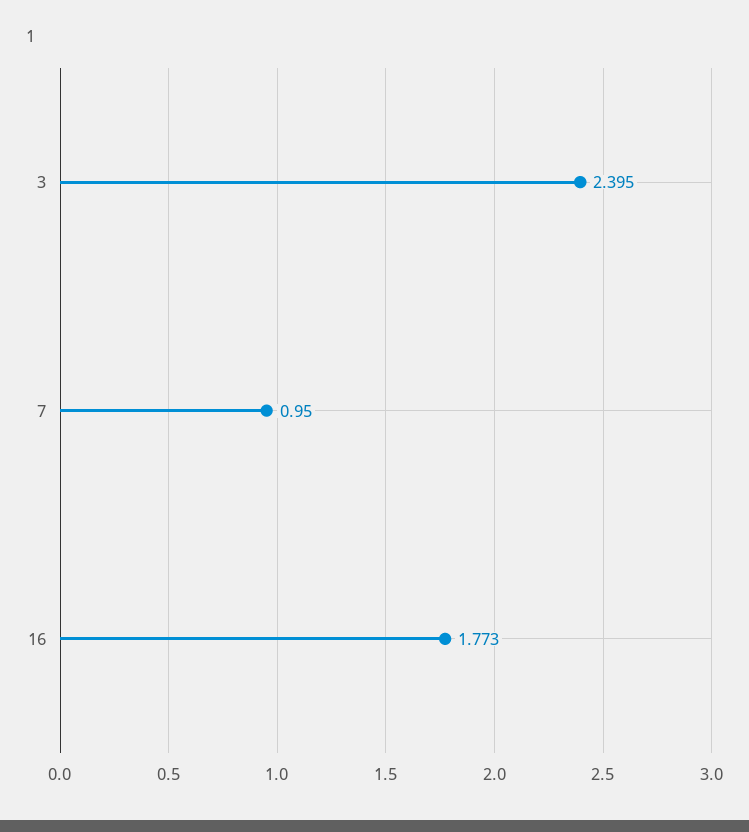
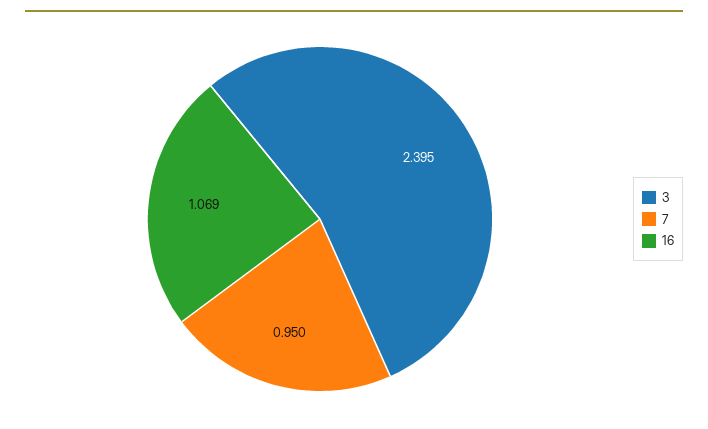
  {
    "3": 2.395,
    "7": 0.95,
-   "16": 1.773
+   "16": 1.069
  }

